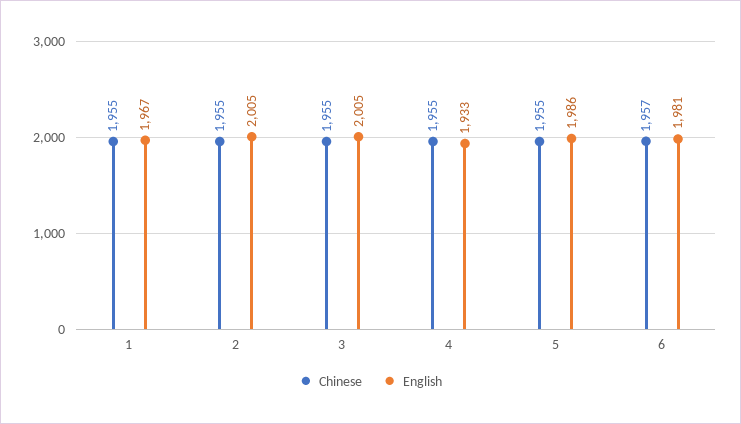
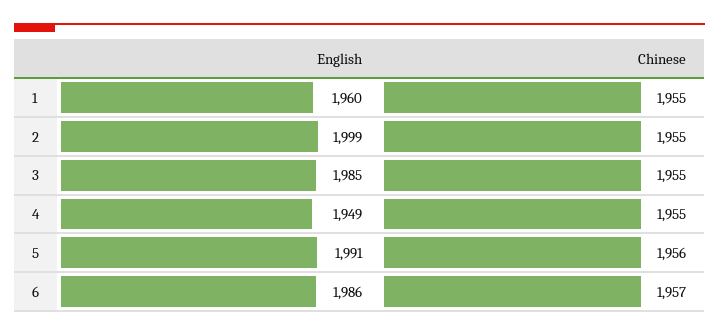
  {
    "Chinese": {
      "1": 1955,
      "2": 1955,
      "3": 1955,
      "4": 1955,
-     "5": 1955,
+     "5": 1956,
      "6": 1957
    },
    "English": {
-     "1": 1967,
+     "1": 1960,
-     "2": 2005,
+     "2": 1999,
-     "3": 2005,
+     "3": 1985,
-     "4": 1933,
+     "4": 1949,
-     "5": 1986,
+     "5": 1991,
-     "6": 1981
+     "6": 1986
    }
  }

